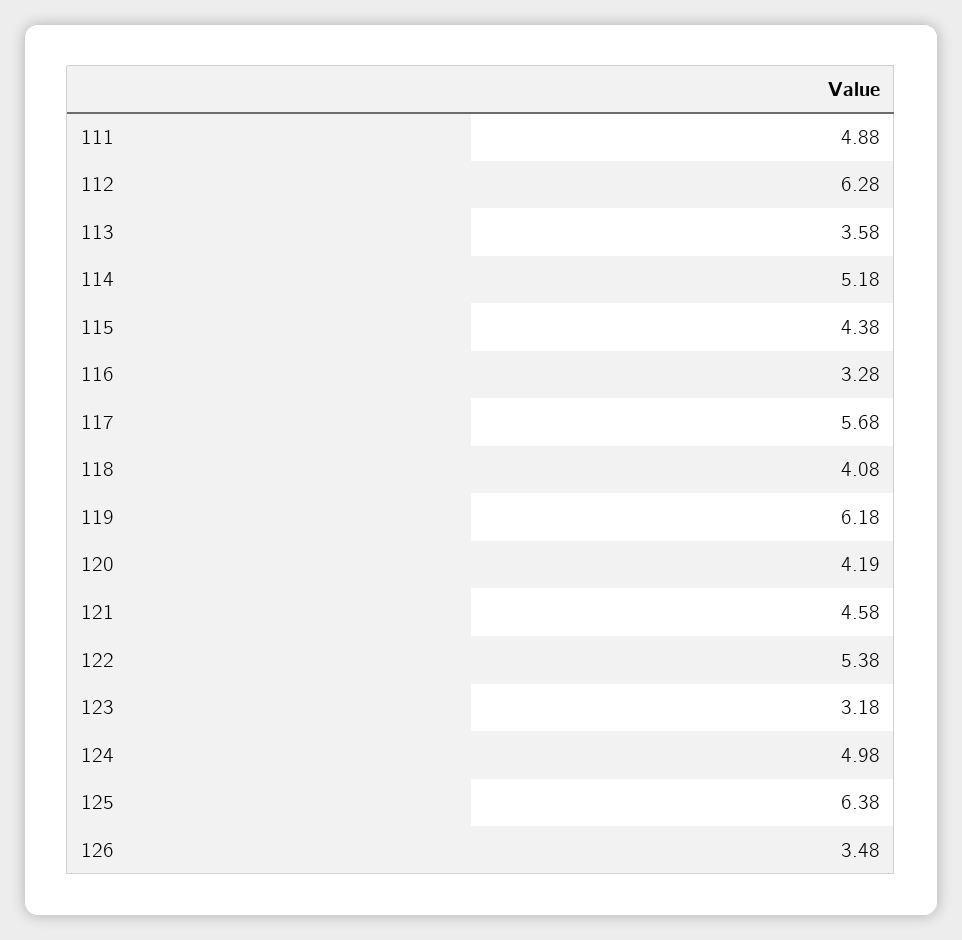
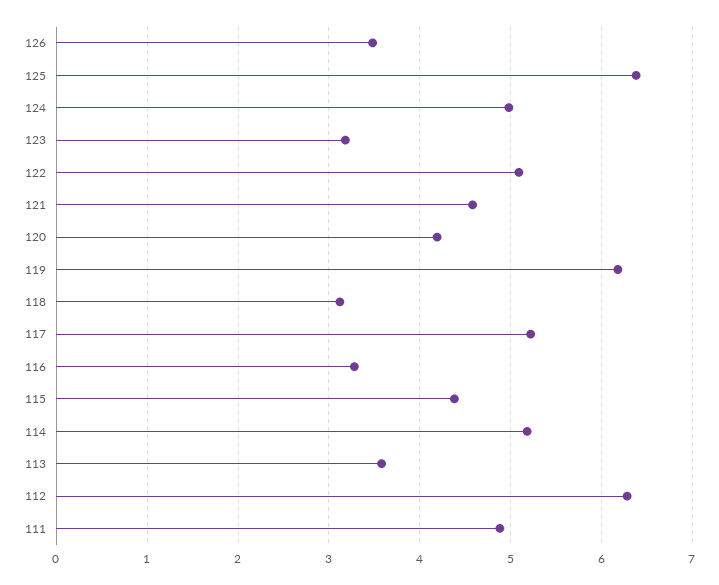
  {
    "111": 4.88,
    "112": 6.28,
    "113": 3.58,
    "114": 5.18,
    "115": 4.38,
    "116": 3.28,
-   "117": 5.68,
+   "117": 5.2,
-   "118": 4.08,
+   "118": 3.1,
    "119": 6.18,
    "120": 4.19,
    "121": 4.58,
-   "122": 5.38,
+   "122": 5.1,
    "123": 3.18,
    "124": 4.98,
    "125": 6.38,
    "126": 3.48
  }

